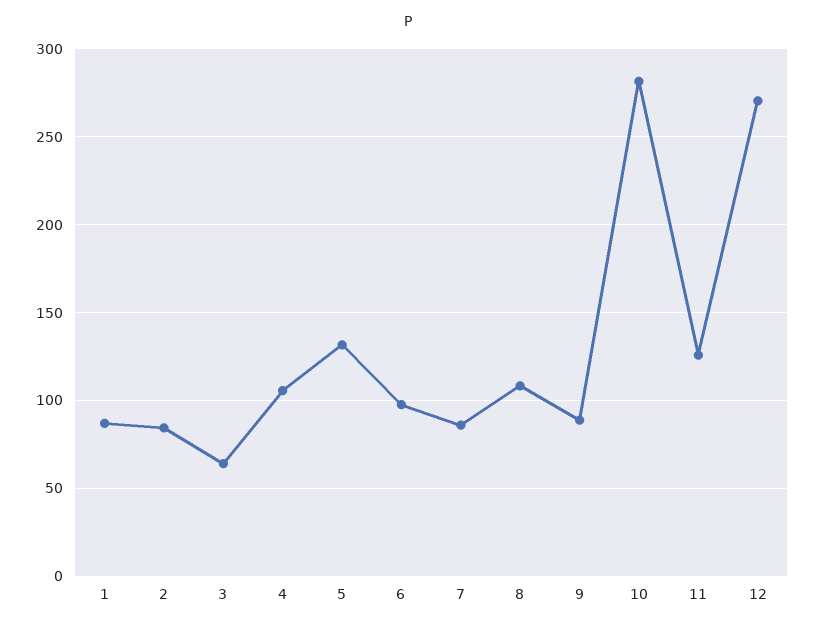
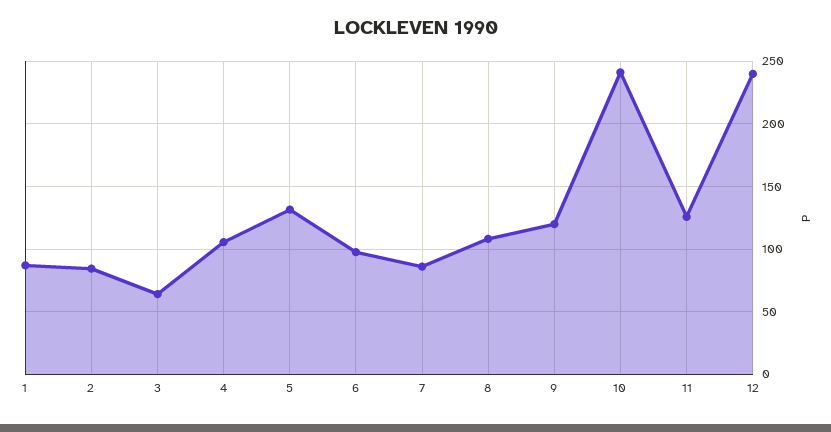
  {
    "1": 85,
    "2": 85,
    "3": 65,
    "4": 105,
    "5": 130,
    "6": 100,
    "7": 85,
    "8": 110,
-   "9": 90,
+   "9": 120,
-   "10": 280,
+   "10": 240,
    "11": 125,
-   "12": 270
+   "12": 240
  }

